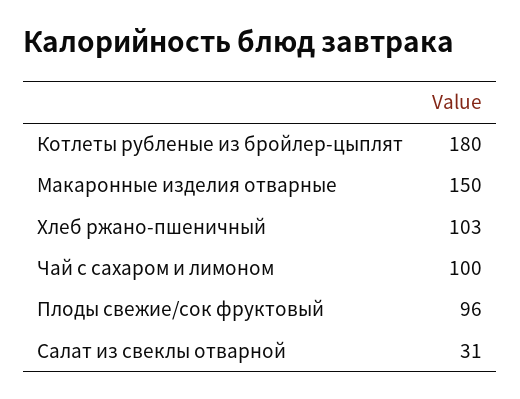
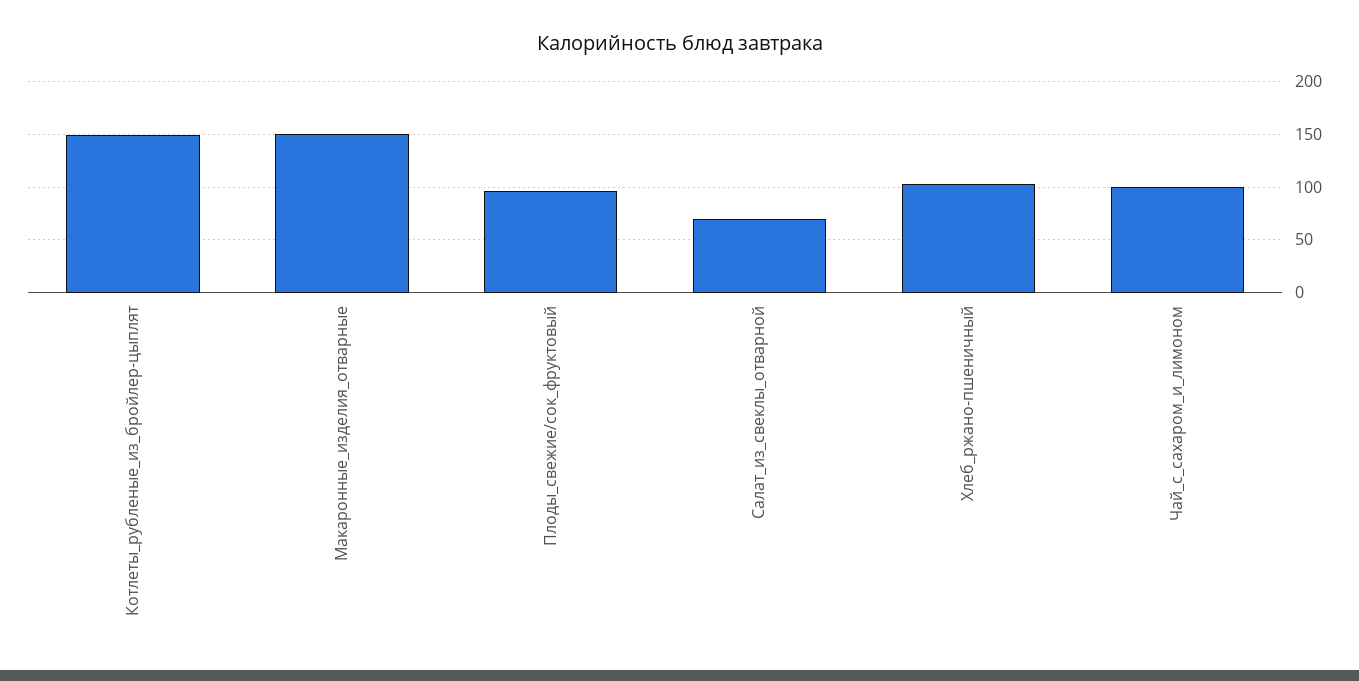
  {
-   "Котлеты рубленые из бройлер-цыплят": 180,
+   "Котлеты рубленые из бройлер-цыплят": 150,
    "Макаронные изделия отварные": 150,
    "Хлеб ржано-пшеничный": 103,
    "Чай с сахаром и лимоном": 100,
    "Плоды свежие/сок фруктовый": 96,
-   "Салат из свеклы отварной": 31
+   "Салат из свеклы отварной": 70
  }

